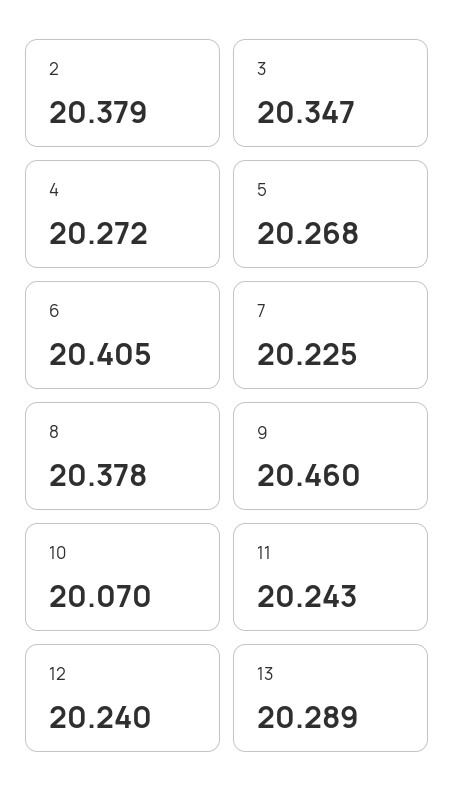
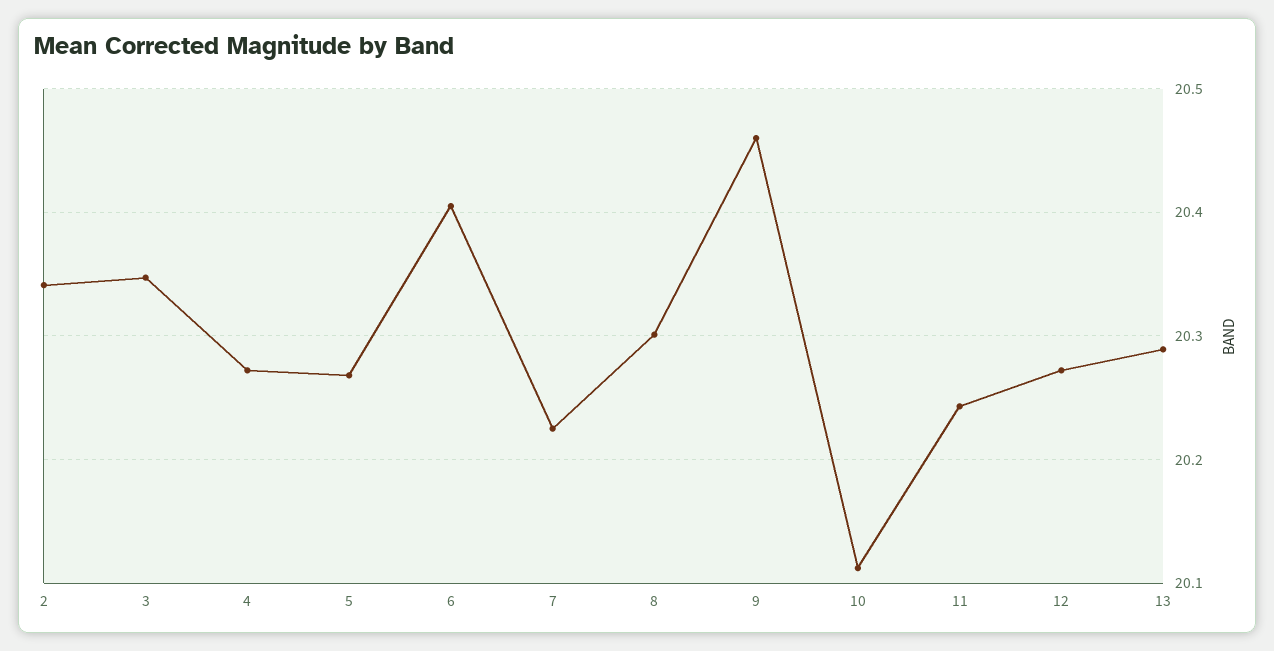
  {
-   "2": 20.379,
+   "2": 20.34,
    "3": 20.347,
    "4": 20.272,
    "5": 20.268,
    "6": 20.405,
    "7": 20.225,
-   "8": 20.378,
+   "8": 20.3,
    "9": 20.46,
-   "10": 20.07,
+   "10": 20.11,
    "11": 20.243,
-   "12": 20.24,
+   "12": 20.27,
    "13": 20.289
  }

